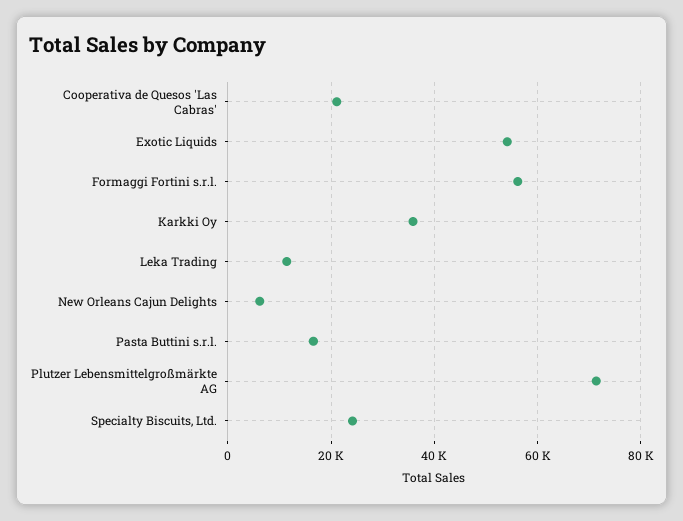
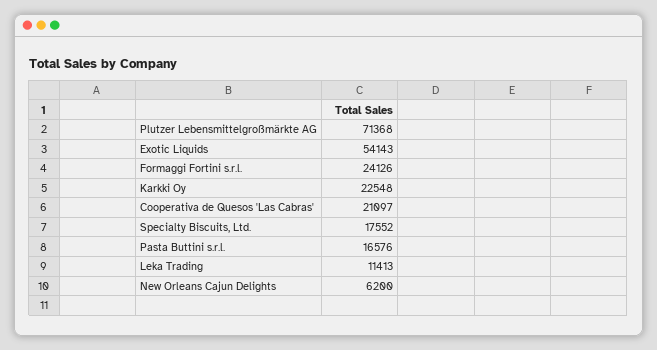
  {
    "Cooperativa de Quesos 'Las Cabras'": 21097,
    "Exotic Liquids": 54143,
-   "Formaggi Fortini s.r.l.": 56000,
+   "Formaggi Fortini s.r.l.": 24126,
-   "Karkki Oy": 36000,
+   "Karkki Oy": 22548,
    "Leka Trading": 11413,
    "New Orleans Cajun Delights": 6200,
    "Pasta Buttini s.r.l.": 16576,
    "Plutzer Lebensmittelgroßmärkte AG": 71368,
-   "Specialty Biscuits, Ltd.": 24000
+   "Specialty Biscuits, Ltd.": 17552
  }

